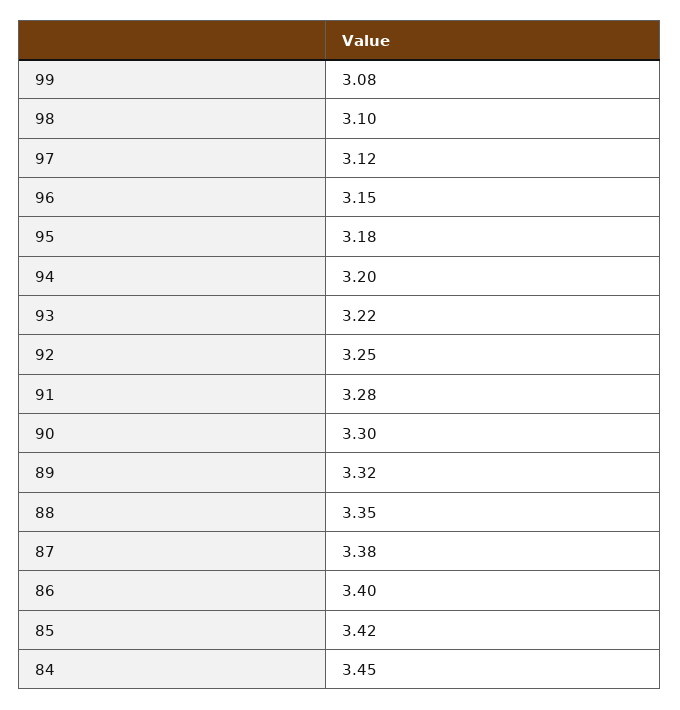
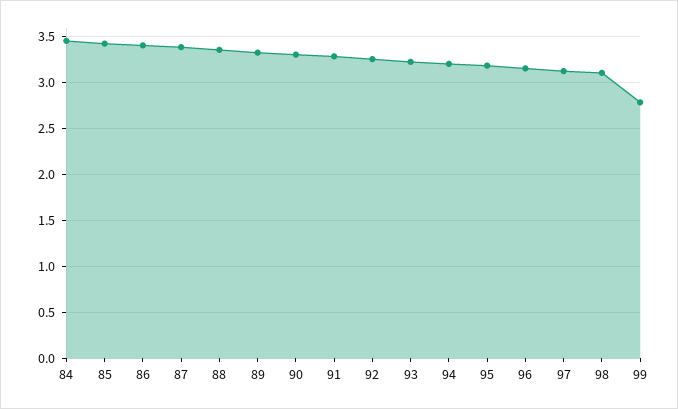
  {
-   "99": 3.08,
+   "99": 2.8,
    "98": 3.1,
    "97": 3.12,
    "96": 3.15,
    "95": 3.18,
    "94": 3.2,
    "93": 3.22,
    "92": 3.25,
    "91": 3.28,
    "90": 3.3,
    "89": 3.32,
    "88": 3.35,
    "87": 3.38,
    "86": 3.4,
    "85": 3.42,
    "84": 3.45
  }

